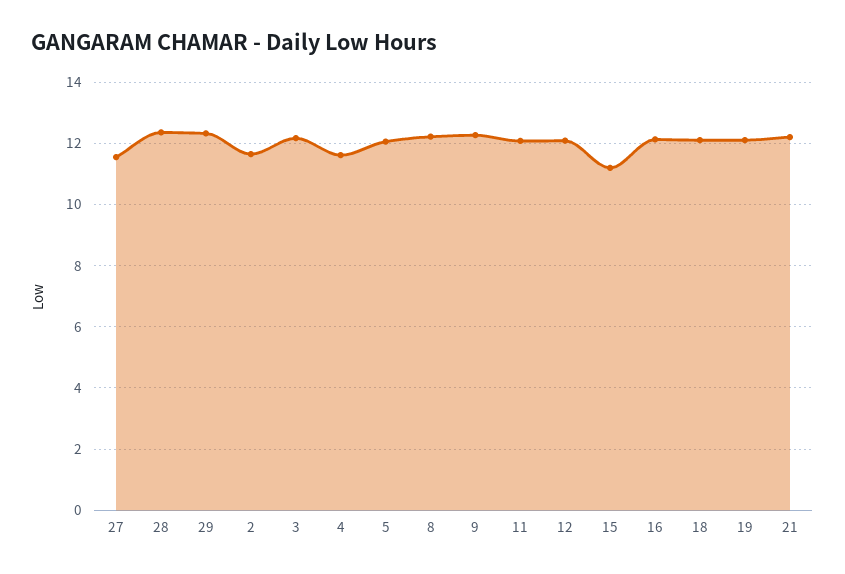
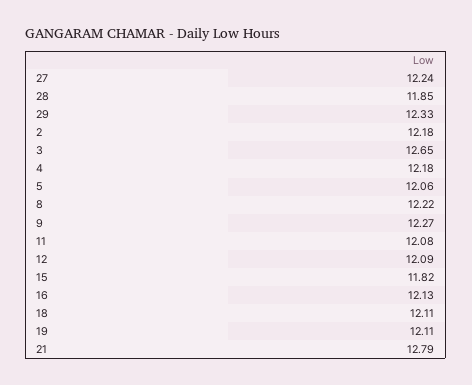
  {
-   "27": 11.6,
+   "27": 12.24,
-   "28": 12.4,
+   "28": 11.85,
    "29": 12.33,
-   "2": 11.6,
+   "2": 12.18,
-   "3": 12.2,
+   "3": 12.65,
-   "4": 11.6,
+   "4": 12.18,
    "5": 12.06,
    "8": 12.22,
    "9": 12.27,
    "11": 12.08,
    "12": 12.09,
-   "15": 11.2,
+   "15": 11.82,
    "16": 12.13,
    "18": 12.11,
    "19": 12.11,
-   "21": 12.2
+   "21": 12.79
  }

